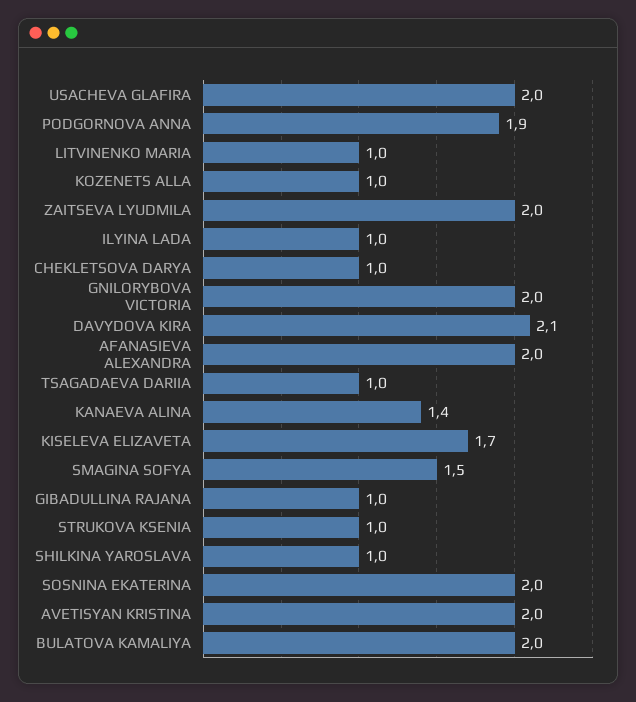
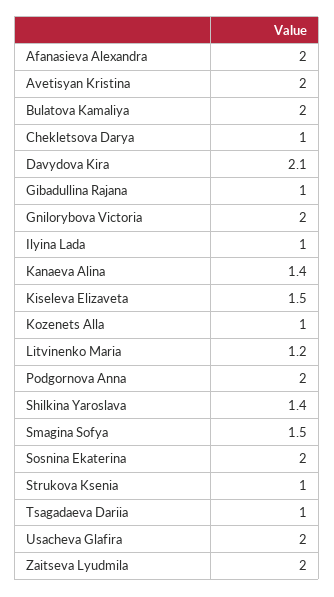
  {
    "USACHEVA GLAFIRA": 2,
-   "PODGORNOVA ANNA": 1.9,
+   "PODGORNOVA ANNA": 2,
-   "LITVINENKO MARIA": 1,
+   "LITVINENKO MARIA": 1.2,
    "KOZENETS ALLA": 1,
    "ZAITSEVA LYUDMILA": 2,
    "ILYINA LADA": 1,
    "CHEKLETSOVA DARYA": 1,
    "GNILORYBOVA VICTORIA": 2,
    "DAVYDOVA KIRA": 2.1,
    "AFANASIEVA ALEXANDRA": 2,
    "TSAGADAEVA DARIIA": 1,
    "KANAEVA ALINA": 1.4,
-   "KISELEVA ELIZAVETA": 1.7,
+   "KISELEVA ELIZAVETA": 1.5,
    "SMAGINA SOFYA": 1.5,
    "GIBADULLINA RAJANA": 1,
    "STRUKOVA KSENIA": 1,
-   "SHILKINA YAROSLAVA": 1,
+   "SHILKINA YAROSLAVA": 1.4,
    "SOSNINA EKATERINA": 2,
    "AVETISYAN KRISTINA": 2,
    "BULATOVA KAMALIYA": 2
  }

